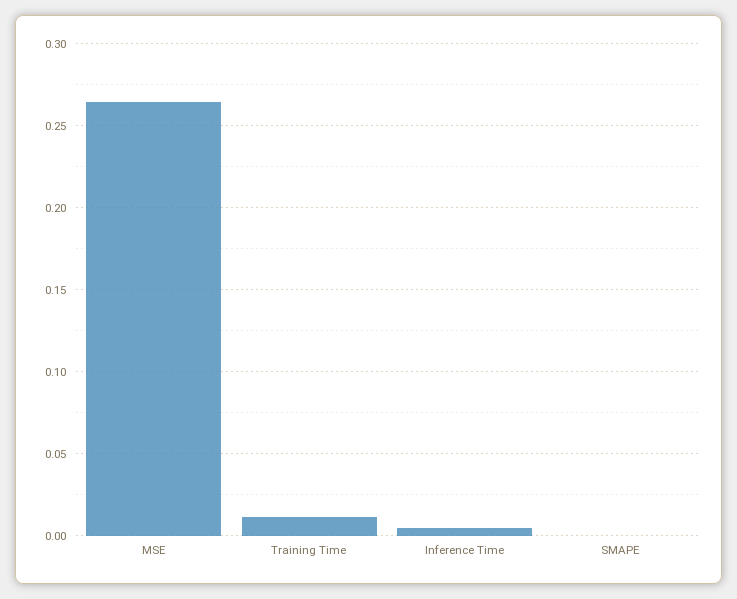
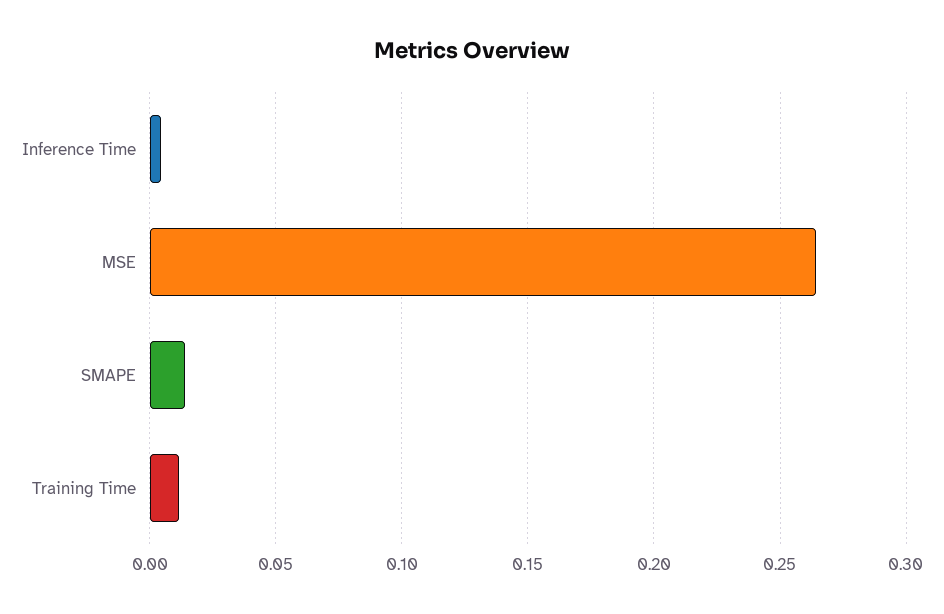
  {
    "MSE": 0.265,
    "Training Time": 0.01,
    "Inference Time": 0.005,
-   "SMAPE": 0
+   "SMAPE": 0.015
  }

